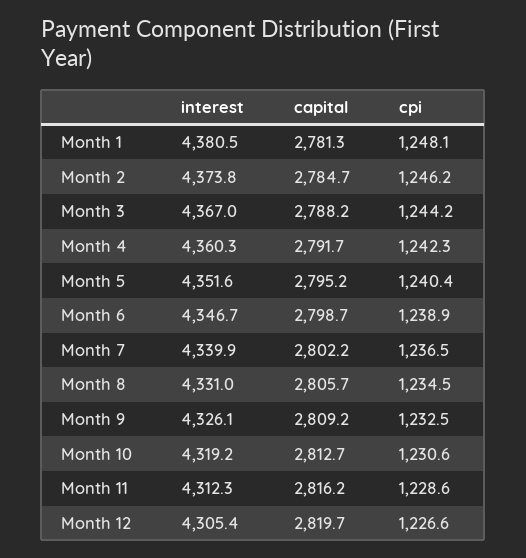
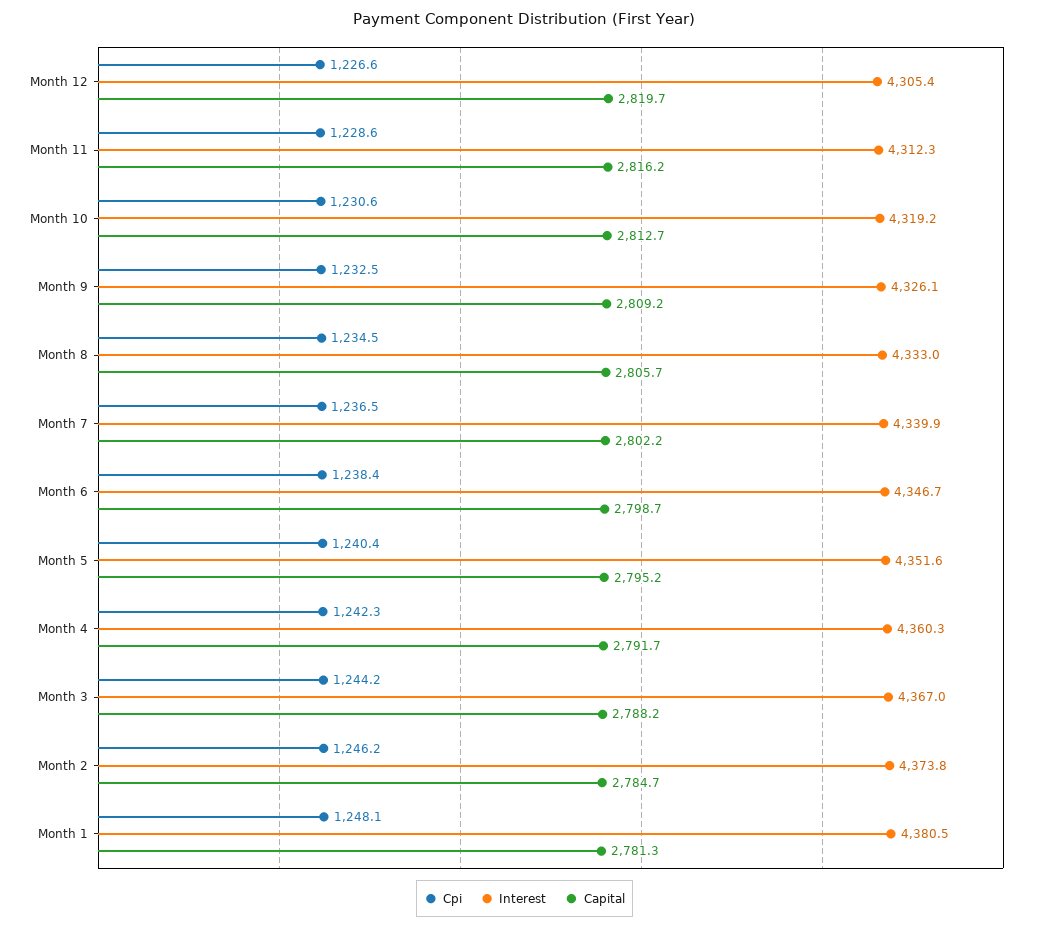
  {
    "interest": {
      "Month 1": 4380.5,
      "Month 2": 4373.8,
      "Month 3": 4367,
      "Month 4": 4360.3,
      "Month 5": 4351.6,
      "Month 6": 4346.7,
      "Month 7": 4339.9,
-     "Month 8": 4331,
+     "Month 8": 4333,
      "Month 9": 4326.1,
      "Month 10": 4319.2,
      "Month 11": 4312.3,
      "Month 12": 4305.4
    },
    "capital": {
      "Month 1": 2781.3,
      "Month 2": 2784.7,
      "Month 3": 2788.2,
      "Month 4": 2791.7,
      "Month 5": 2795.2,
      "Month 6": 2798.7,
      "Month 7": 2802.2,
      "Month 8": 2805.7,
      "Month 9": 2809.2,
      "Month 10": 2812.7,
      "Month 11": 2816.2,
      "Month 12": 2819.7
    },
    "cpi": {
      "Month 1": 1248.1,
      "Month 2": 1246.2,
      "Month 3": 1244.2,
      "Month 4": 1242.3,
      "Month 5": 1240.4,
-     "Month 6": 1238.9,
+     "Month 6": 1238.4,
      "Month 7": 1236.5,
      "Month 8": 1234.5,
      "Month 9": 1232.5,
      "Month 10": 1230.6,
      "Month 11": 1228.6,
      "Month 12": 1226.6
    }
  }

